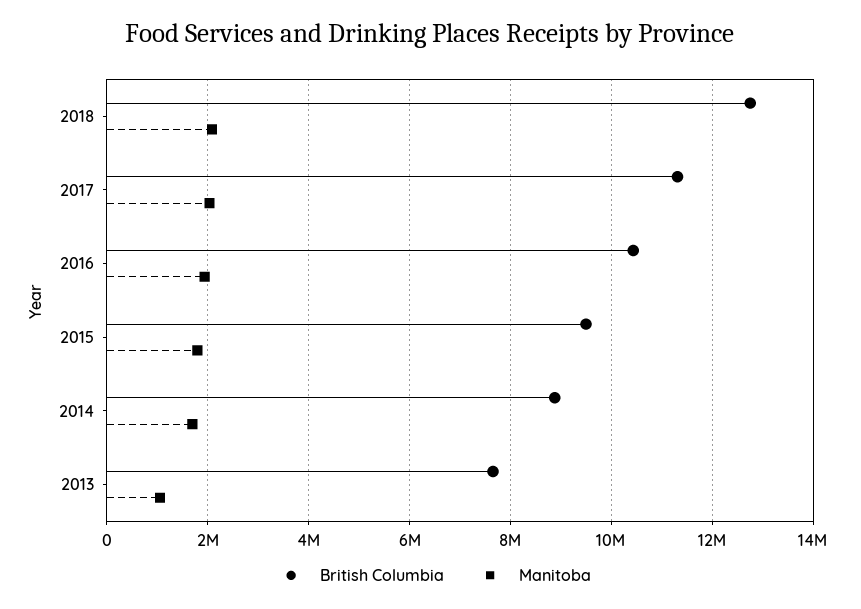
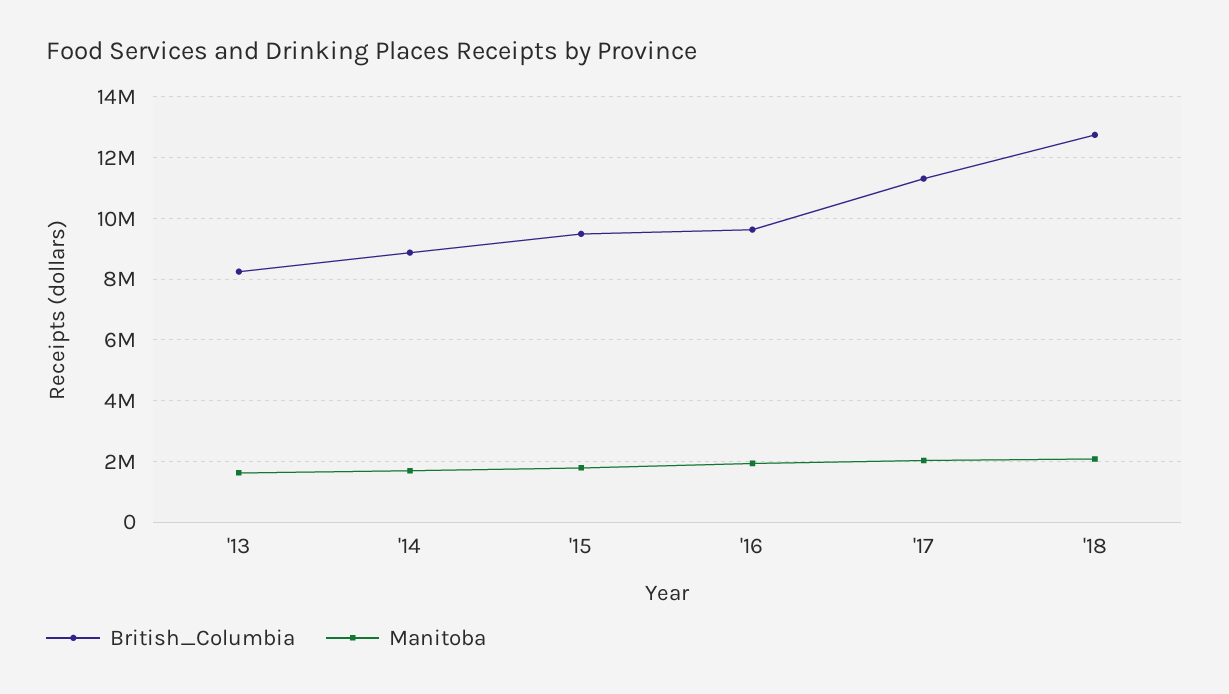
  {
    "British Columbia": {
      "2018": 12800000,
      "2017": 11400000,
-     "2016": 10400000,
+     "2016": 9600000,
      "2015": 9400000,
      "2014": 8800000,
-     "2013": 7600000
+     "2013": 8200000
    },
    "Manitoba": {
      "2018": 2000000,
      "2017": 2000000,
      "2016": 2000000,
      "2015": 1800000,
      "2014": 1600000,
-     "2013": 1000000
+     "2013": 1600000
    }
  }

